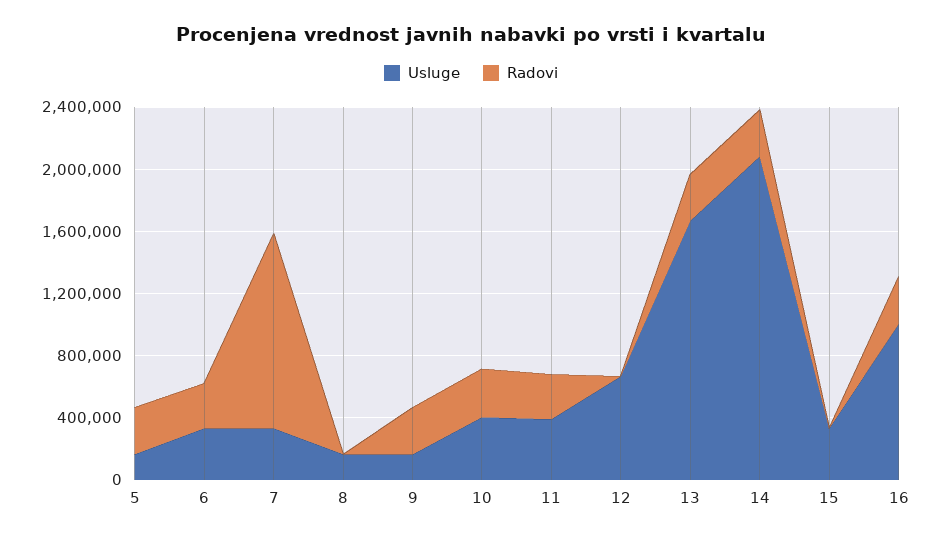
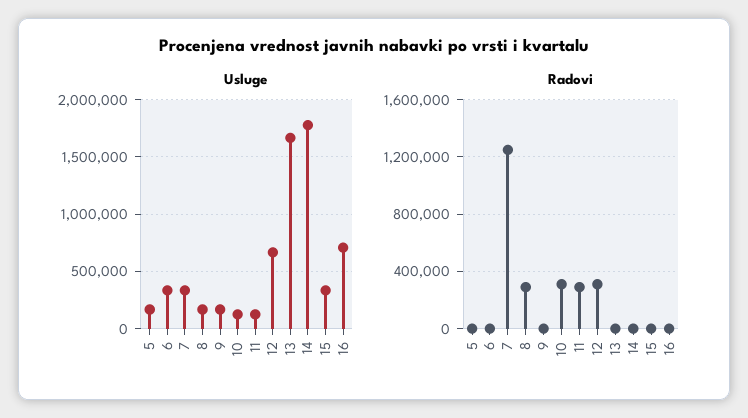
  {
    "Usluge": {
      "5": 200000,
      "6": 300000,
      "7": 300000,
      "8": 200000,
      "9": 200000,
-     "10": 400000,
+     "10": 100000,
-     "11": 400000,
+     "11": 100000,
      "12": 700000,
      "13": 1700000,
-     "14": 2100000,
+     "14": 1800000,
      "15": 300000,
-     "16": 1000000
+     "16": 700000
    },
    "Radovi": {
-     "5": 300000,
+     "5": 0,
-     "6": 300000,
+     "6": 0,
      "7": 1250000,
-     "8": 0,
+     "8": 300000,
-     "9": 300000,
+     "9": 0,
      "10": 300000,
      "11": 300000,
-     "12": 0,
+     "12": 300000,
-     "13": 300000,
+     "13": 0,
-     "14": 300000,
+     "14": 0,
      "15": 0,
-     "16": 300000
+     "16": 0
    }
  }

